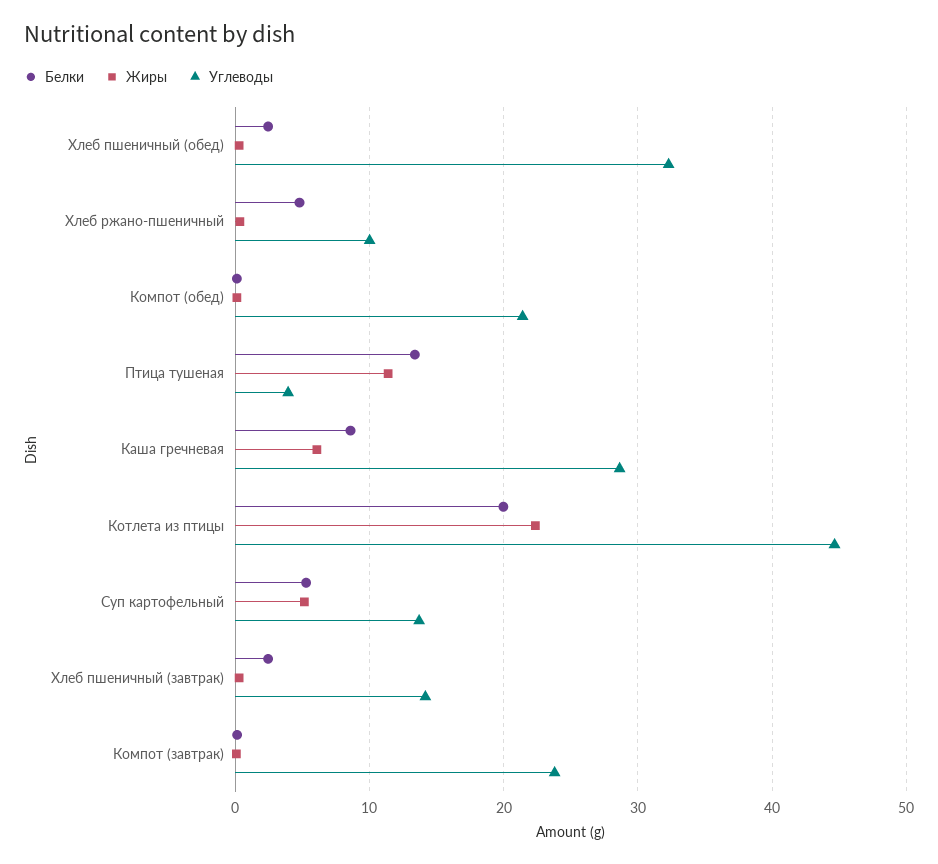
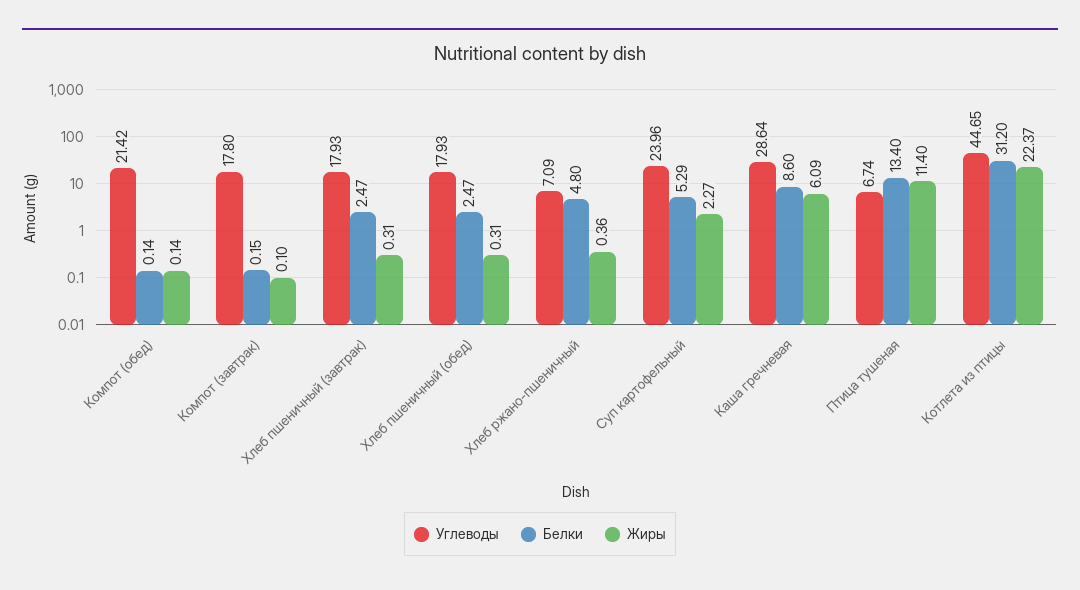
  {
    "Белки": {
      "Хлеб пшеничный (обед)": 2.47,
      "Хлеб ржано-пшеничный": 4.8,
      "Компот (обед)": 0.14,
      "Птица тушеная": 13.4,
      "Каша гречневая": 8.6,
-     "Котлета из птицы": 20,
+     "Котлета из птицы": 31.2,
      "Суп картофельный": 5.29,
      "Хлеб пшеничный (завтрак)": 2.47,
      "Компот (завтрак)": 0.15
    },
    "Жиры": {
      "Хлеб пшеничный (обед)": 0.31,
      "Хлеб ржано-пшеничный": 0.36,
      "Компот (обед)": 0.14,
      "Птица тушеная": 11.4,
      "Каша гречневая": 6.09,
      "Котлета из птицы": 22.37,
-     "Суп картофельный": 5,
+     "Суп картофельный": 2.27,
      "Хлеб пшеничный (завтрак)": 0.31,
      "Компот (завтрак)": 0.1
    },
    "Углеводы": {
-     "Хлеб пшеничный (обед)": 32,
+     "Хлеб пшеничный (обед)": 17.93,
-     "Хлеб ржано-пшеничный": 10,
+     "Хлеб ржано-пшеничный": 7.09,
      "Компот (обед)": 21.42,
-     "Птица тушеная": 4,
+     "Птица тушеная": 6.74,
      "Каша гречневая": 28.64,
      "Котлета из птицы": 44.65,
-     "Суп картофельный": 14,
+     "Суп картофельный": 23.96,
-     "Хлеб пшеничный (завтрак)": 14,
+     "Хлеб пшеничный (завтрак)": 17.93,
-     "Компот (завтрак)": 24
+     "Компот (завтрак)": 17.8
    }
  }

